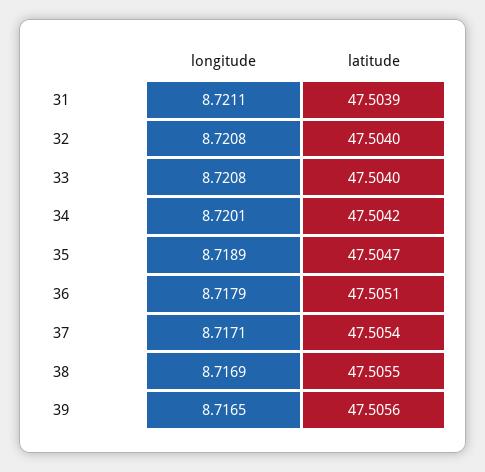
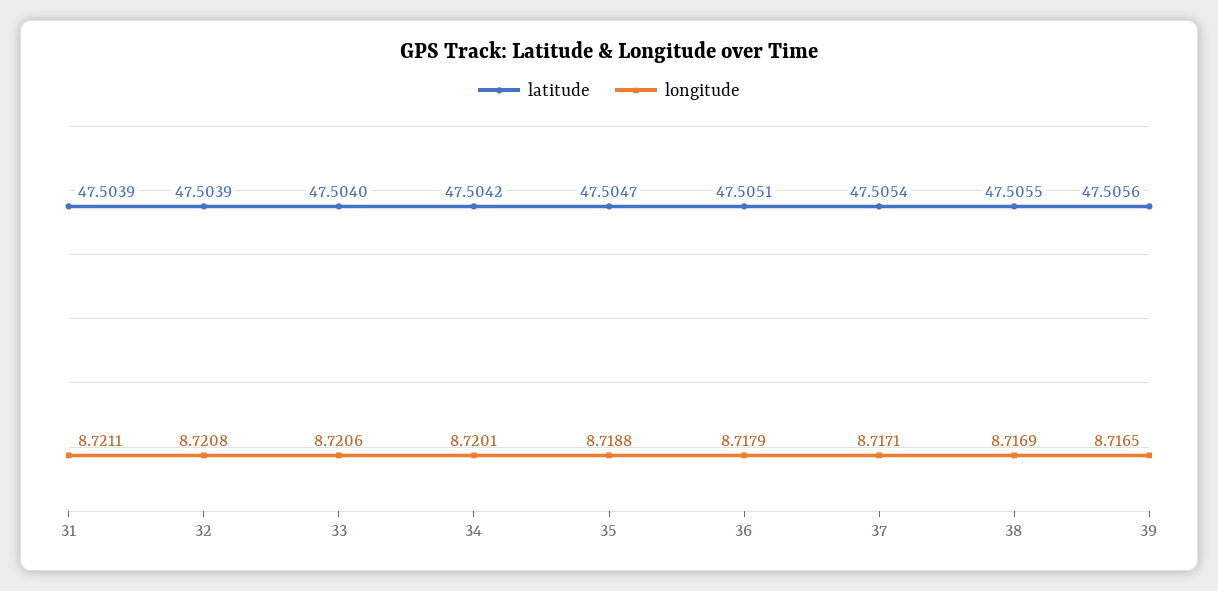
  {
    "longitude": {
      "31": 8.7211,
      "32": 8.7208,
-     "33": 8.7208,
+     "33": 8.7206,
      "34": 8.7201,
-     "35": 8.7189,
+     "35": 8.7188,
      "36": 8.7179,
      "37": 8.7171,
      "38": 8.7169,
      "39": 8.7165
    },
    "latitude": {
      "31": 47.5039,
-     "32": 47.504,
+     "32": 47.5039,
      "33": 47.504,
      "34": 47.5042,
      "35": 47.5047,
      "36": 47.5051,
      "37": 47.5054,
      "38": 47.5055,
      "39": 47.5056
    }
  }

